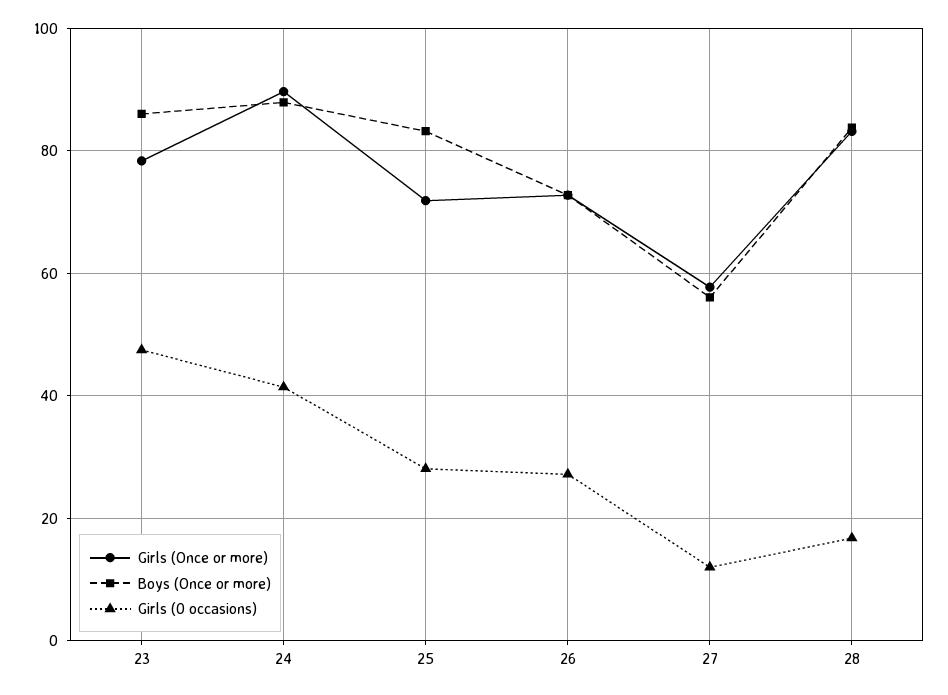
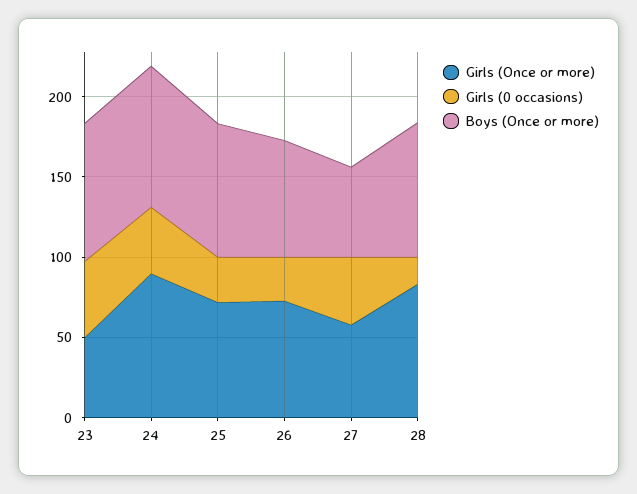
  {
    "Girls (Once or more)": {
-     "23": 78,
+     "23": 50,
      "24": 90,
      "25": 72,
      "26": 72,
      "27": 58,
      "28": 84
    },
    "Boys (Once or more)": {
      "23": 86,
      "24": 88,
      "25": 84,
      "26": 72,
      "27": 56,
      "28": 84
    },
    "Girls (0 occasions)": {
      "23": 48,
      "24": 42,
      "25": 28,
      "26": 28,
-     "27": 12,
+     "27": 40,
      "28": 16
    }
  }

